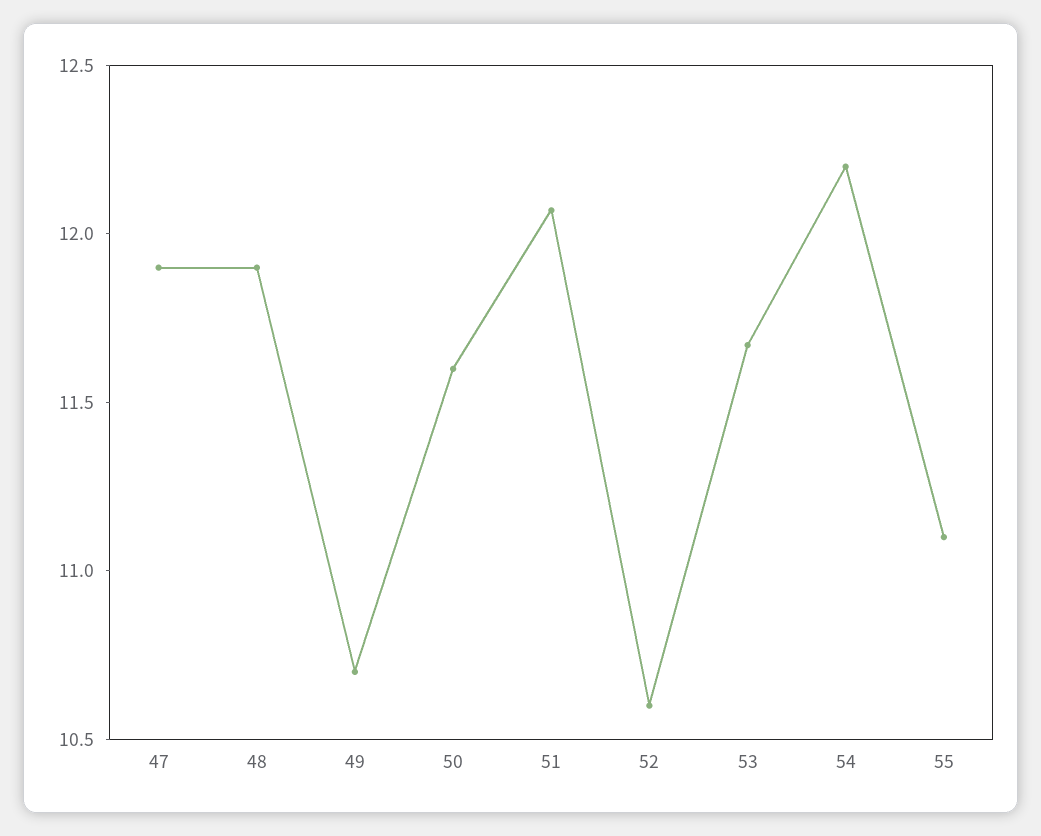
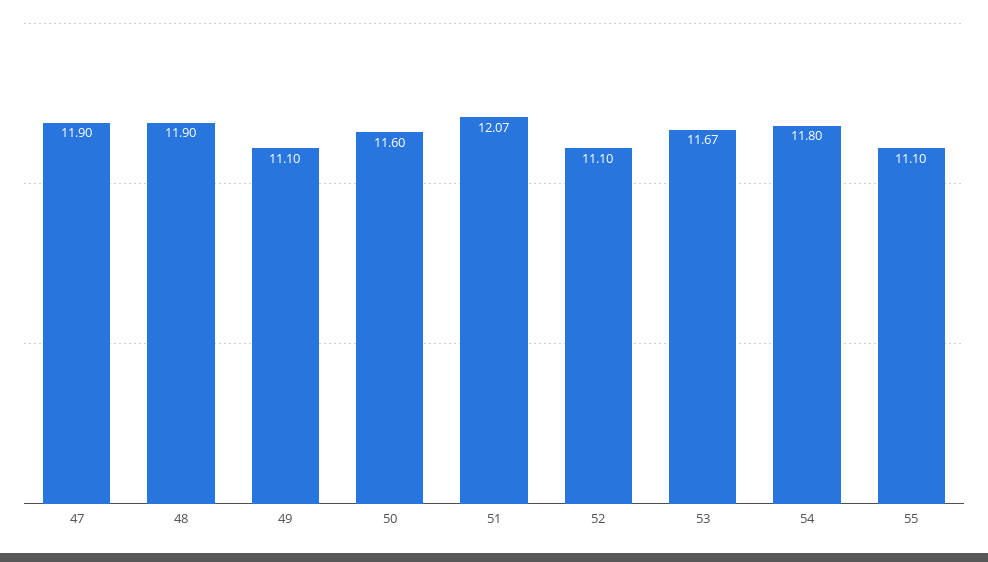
  {
    "47": 11.9,
    "48": 11.9,
-   "49": 10.7,
+   "49": 11.1,
    "50": 11.6,
    "51": 12.07,
-   "52": 10.6,
+   "52": 11.1,
    "53": 11.67,
-   "54": 12.2,
+   "54": 11.8,
    "55": 11.1
  }

